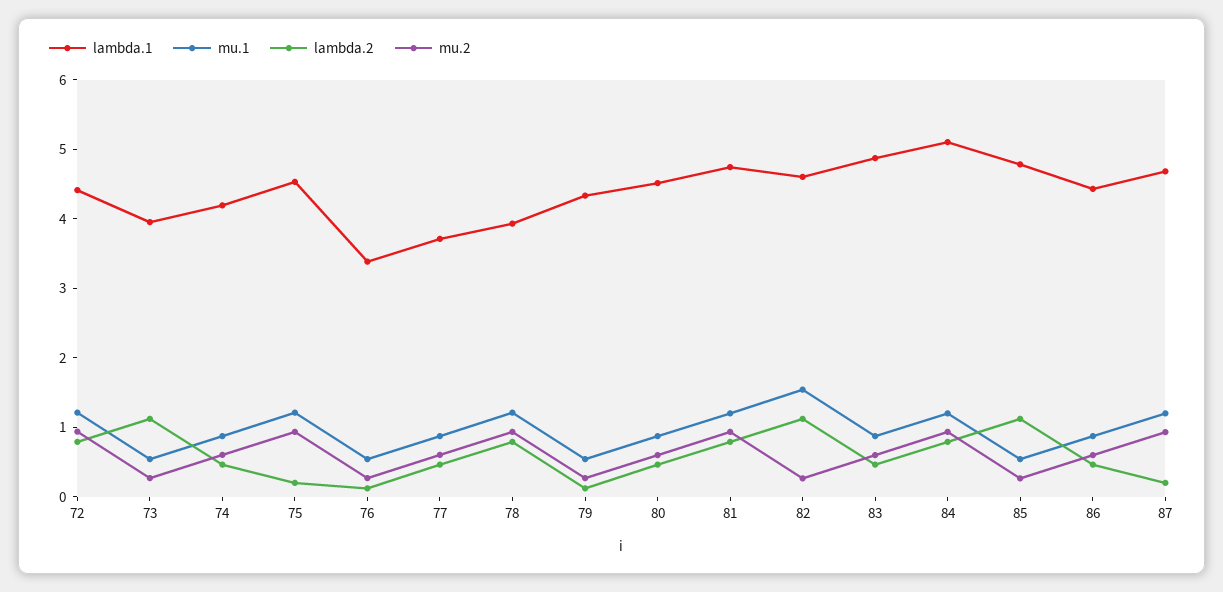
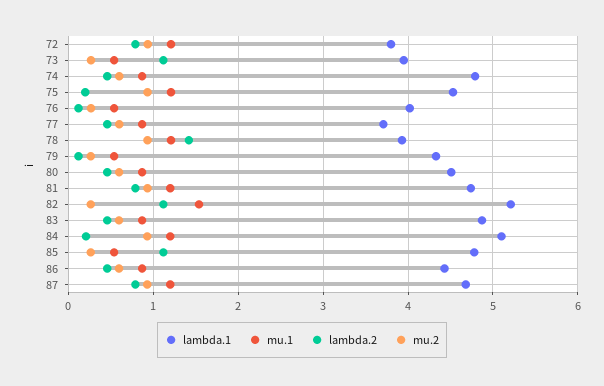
  {
    "lambda.1": {
-     "72": 4.4,
+     "72": 3.8,
      "73": 4,
-     "74": 4.2,
+     "74": 4.8,
      "75": 4.5,
-     "76": 3.4,
+     "76": 4,
      "77": 3.7,
      "78": 3.9,
      "79": 4.3,
      "80": 4.5,
      "81": 4.7,
-     "82": 4.6,
+     "82": 5.2,
      "83": 4.9,
      "84": 5.1,
      "85": 4.8,
      "86": 4.4,
      "87": 4.7
    },
    "mu.1": {
      "72": 1.2,
      "73": 0.5,
      "74": 0.9,
      "75": 1.2,
      "76": 0.5,
      "77": 0.9,
      "78": 1.2,
      "79": 0.5,
      "80": 0.9,
      "81": 1.2,
      "82": 1.5,
      "83": 0.9,
      "84": 1.2,
      "85": 0.5,
      "86": 0.9,
      "87": 1.2
    },
    "lambda.2": {
      "72": 0.8,
      "73": 1.1,
      "74": 0.5,
      "75": 0.2,
      "76": 0.1,
      "77": 0.5,
-     "78": 0.8,
+     "78": 1.4,
      "79": 0.1,
      "80": 0.5,
      "81": 0.8,
      "82": 1.1,
      "83": 0.5,
-     "84": 0.8,
+     "84": 0.2,
      "85": 1.1,
      "86": 0.5,
-     "87": 0.2
+     "87": 0.8
    },
    "mu.2": {
      "72": 0.9,
      "73": 0.3,
      "74": 0.6,
      "75": 0.9,
      "76": 0.3,
      "77": 0.6,
      "78": 0.9,
      "79": 0.3,
      "80": 0.6,
      "81": 0.9,
      "82": 0.3,
      "83": 0.6,
      "84": 0.9,
      "85": 0.3,
      "86": 0.6,
      "87": 0.9
    }
  }

